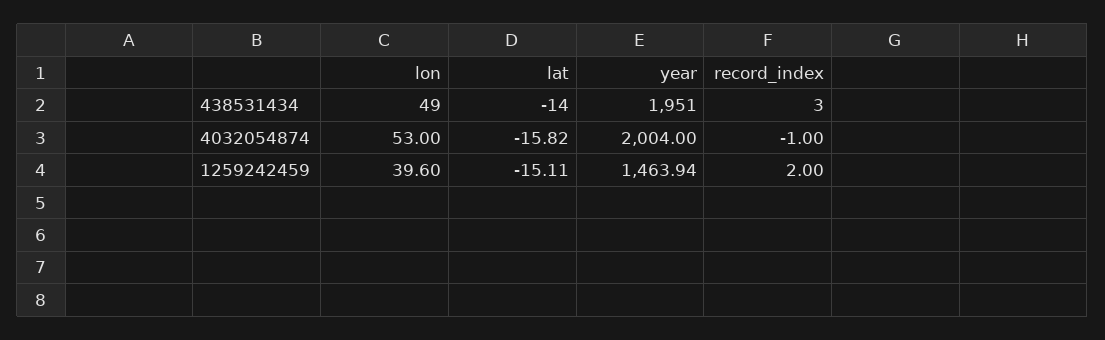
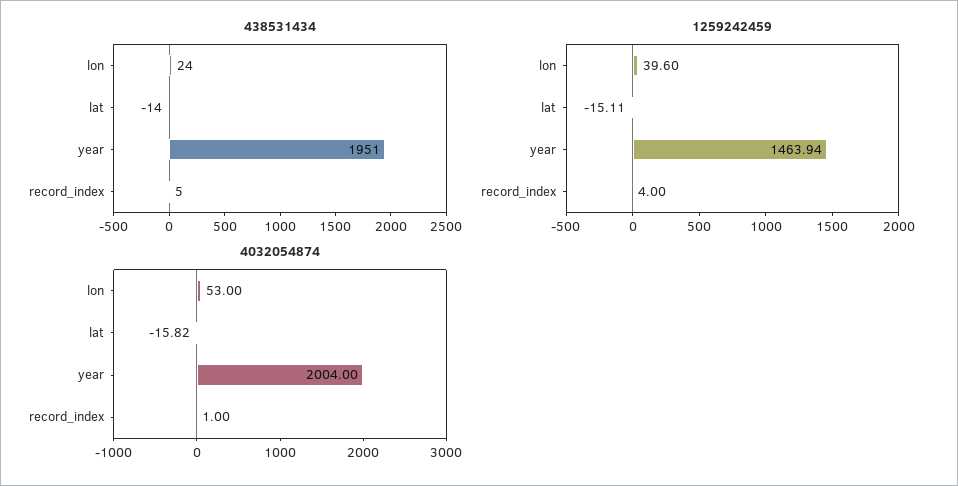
  {
    "438531434": {
-     "lon": 49,
+     "lon": 24,
      "lat": -14,
      "year": 1951,
-     "record_index": 3
+     "record_index": 5
    },
    "4032054874": {
      "lon": 53,
      "lat": -15.82,
      "year": 2004,
-     "record_index": -1
+     "record_index": 1
    },
    "1259242459": {
      "lon": 39.6,
      "lat": -15.11,
      "year": 1463.94,
-     "record_index": 2
+     "record_index": 4
    }
  }

